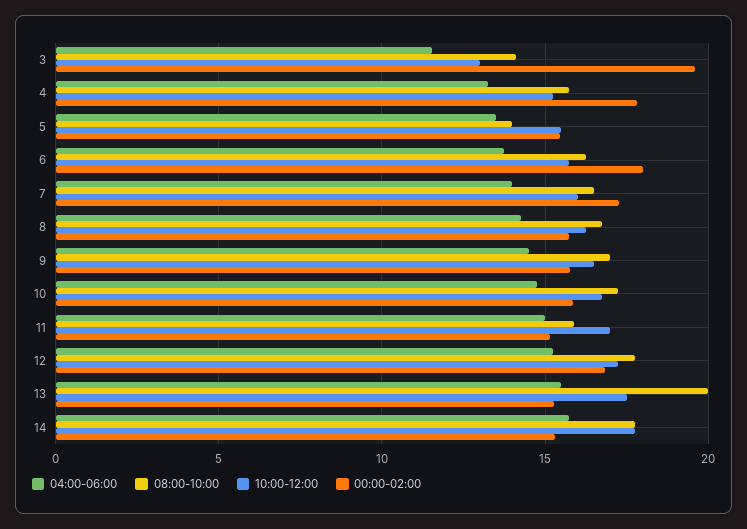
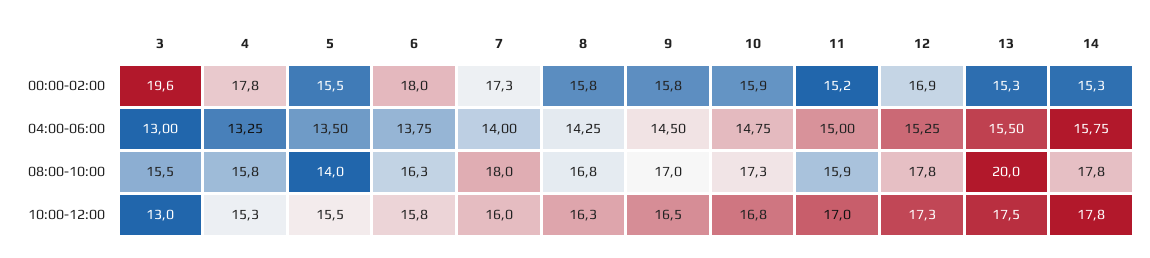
  {
    "04:00-06:00": {
-     "3": 11.5,
+     "3": 13,
      "4": 13.25,
      "5": 13.5,
      "6": 13.75,
      "7": 14,
      "8": 14.25,
      "9": 14.5,
      "10": 14.75,
      "11": 15,
      "12": 15.25,
      "13": 15.5,
      "14": 15.75
    },
    "08:00-10:00": {
-     "3": 14,
+     "3": 15.5,
      "4": 15.8,
      "5": 14,
      "6": 16.3,
-     "7": 16.5,
+     "7": 18,
      "8": 16.8,
      "9": 17,
      "10": 17.3,
      "11": 15.9,
      "12": 17.8,
      "13": 20,
      "14": 17.8
    },
    "10:00-12:00": {
      "3": 13,
      "4": 15.3,
      "5": 15.5,
      "6": 15.8,
      "7": 16,
      "8": 16.3,
      "9": 16.5,
      "10": 16.8,
      "11": 17,
      "12": 17.3,
      "13": 17.5,
      "14": 17.8
    },
    "00:00-02:00": {
      "3": 19.6,
      "4": 17.8,
      "5": 15.5,
      "6": 18,
      "7": 17.3,
      "8": 15.8,
      "9": 15.8,
      "10": 15.9,
      "11": 15.2,
      "12": 16.9,
      "13": 15.3,
      "14": 15.3
    }
  }

